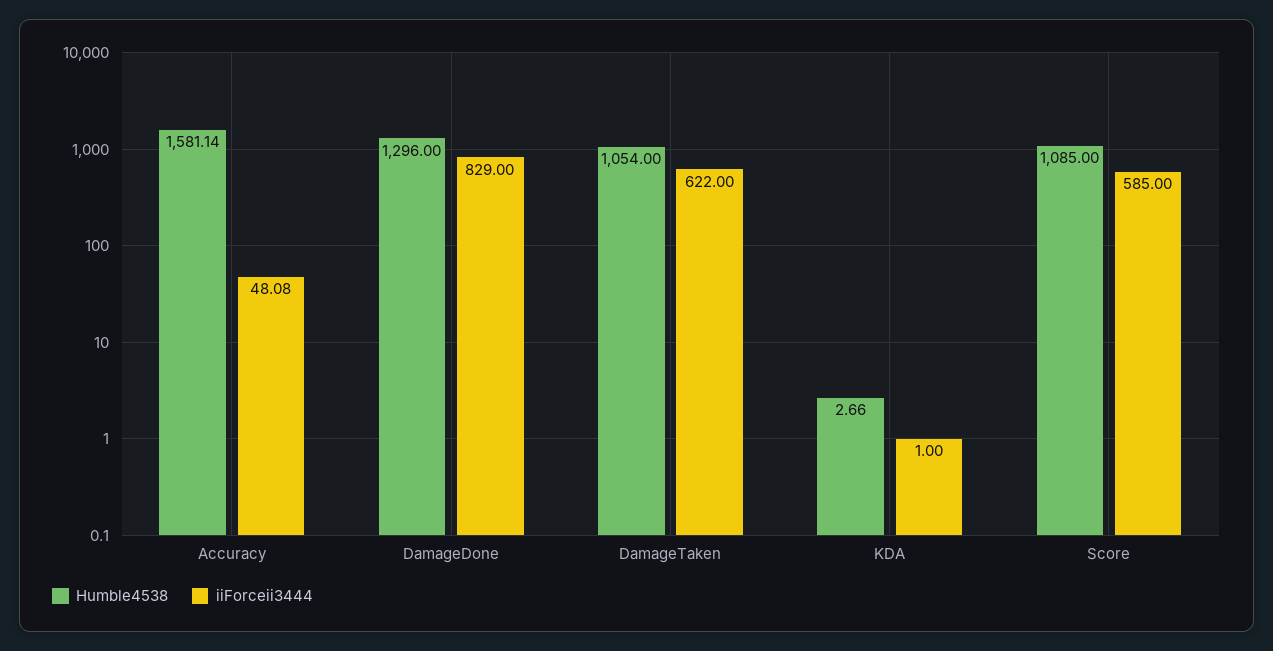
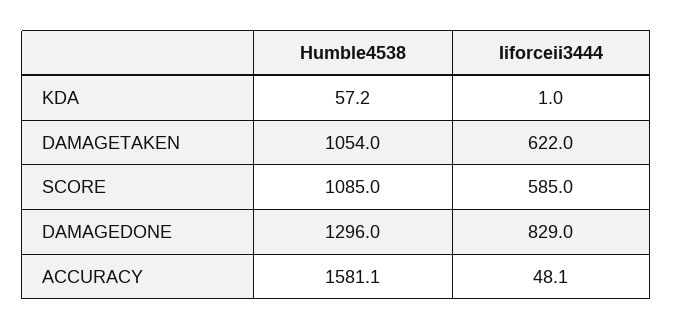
  {
    "Humble4538": {
      "Accuracy": 1581.14,
      "DamageDone": 1296,
      "DamageTaken": 1054,
-     "KDA": 2.66,
+     "KDA": 57.2,
      "Score": 1085
    },
    "iiForceii3444": {
      "Accuracy": 48.08,
      "DamageDone": 829,
      "DamageTaken": 622,
      "KDA": 1,
      "Score": 585
    }
  }

